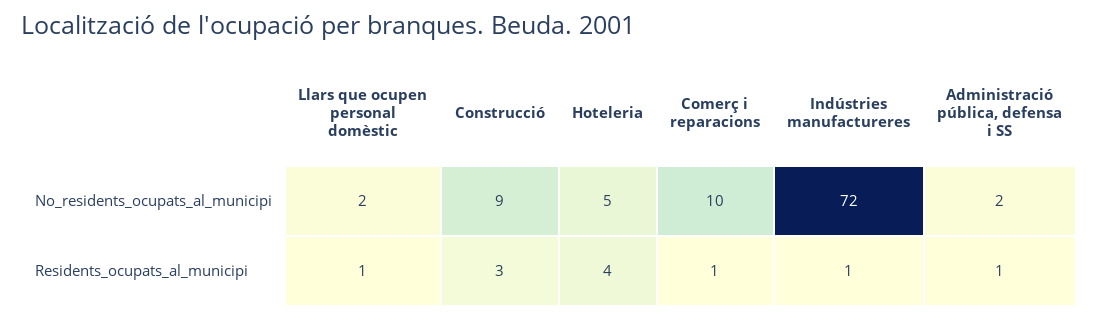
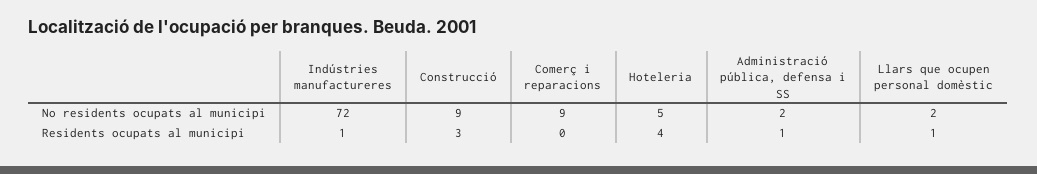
  {
    "Llars que ocupen personal domèstic": {
      "No_residents_ocupats_al_municipi": 2,
      "Residents_ocupats_al_municipi": 1
    },
    "Construcció": {
      "No_residents_ocupats_al_municipi": 9,
      "Residents_ocupats_al_municipi": 3
    },
    "Hoteleria": {
      "No_residents_ocupats_al_municipi": 5,
      "Residents_ocupats_al_municipi": 4
    },
    "Comerç i reparacions": {
-     "No_residents_ocupats_al_municipi": 10,
+     "No_residents_ocupats_al_municipi": 9,
-     "Residents_ocupats_al_municipi": 1
+     "Residents_ocupats_al_municipi": 0
    },
    "Indústries manufactureres": {
      "No_residents_ocupats_al_municipi": 72,
      "Residents_ocupats_al_municipi": 1
    },
    "Administració pública, defensa i SS": {
      "No_residents_ocupats_al_municipi": 2,
      "Residents_ocupats_al_municipi": 1
    }
  }

